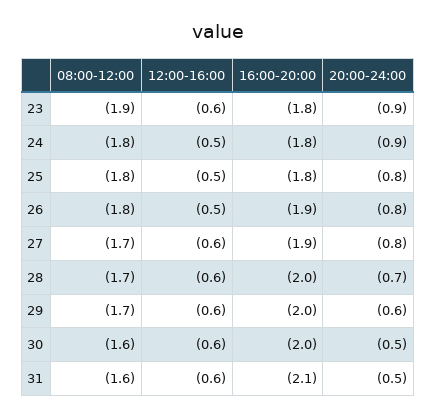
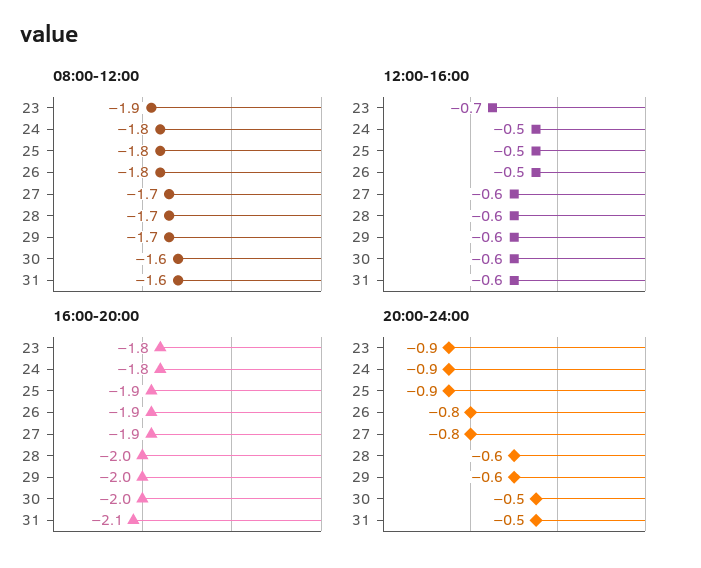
  {
    "08:00-12:00": {
      "23": -1.9,
      "24": -1.8,
      "25": -1.8,
      "26": -1.8,
      "27": -1.7,
      "28": -1.7,
      "29": -1.7,
      "30": -1.6,
      "31": -1.6
    },
    "12:00-16:00": {
-     "23": -0.6,
+     "23": -0.7,
      "24": -0.5,
      "25": -0.5,
      "26": -0.5,
      "27": -0.6,
      "28": -0.6,
      "29": -0.6,
      "30": -0.6,
      "31": -0.6
    },
    "16:00-20:00": {
      "23": -1.8,
      "24": -1.8,
-     "25": -1.8,
+     "25": -1.9,
      "26": -1.9,
      "27": -1.9,
      "28": -2,
      "29": -2,
      "30": -2,
      "31": -2.1
    },
    "20:00-24:00": {
      "23": -0.9,
      "24": -0.9,
-     "25": -0.8,
+     "25": -0.9,
      "26": -0.8,
      "27": -0.8,
-     "28": -0.7,
+     "28": -0.6,
      "29": -0.6,
      "30": -0.5,
      "31": -0.5
    }
  }

